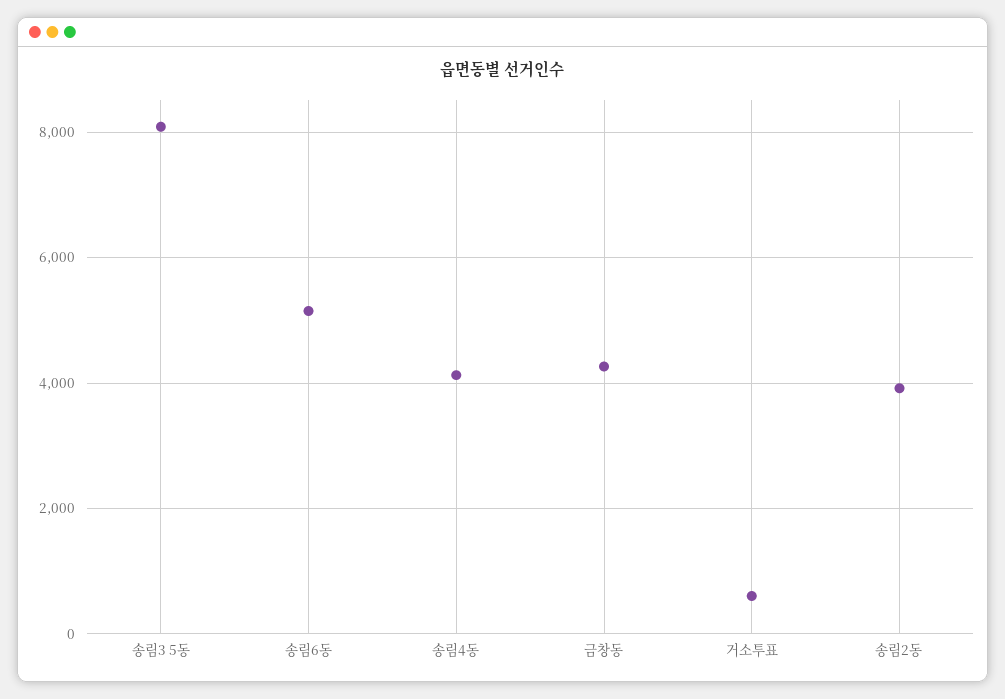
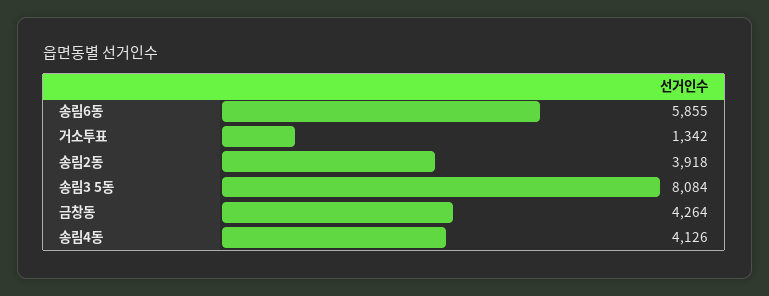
  {
    "송림3 5동": 8084,
-   "송림6동": 5200,
+   "송림6동": 5855,
    "송림4동": 4126,
    "금창동": 4264,
-   "거소투표": 600,
+   "거소투표": 1342,
    "송림2동": 3918
  }

